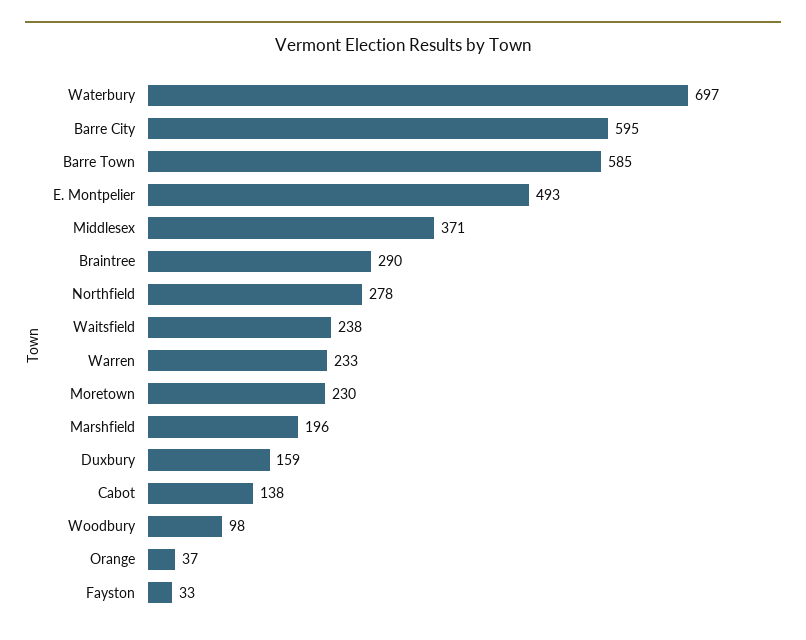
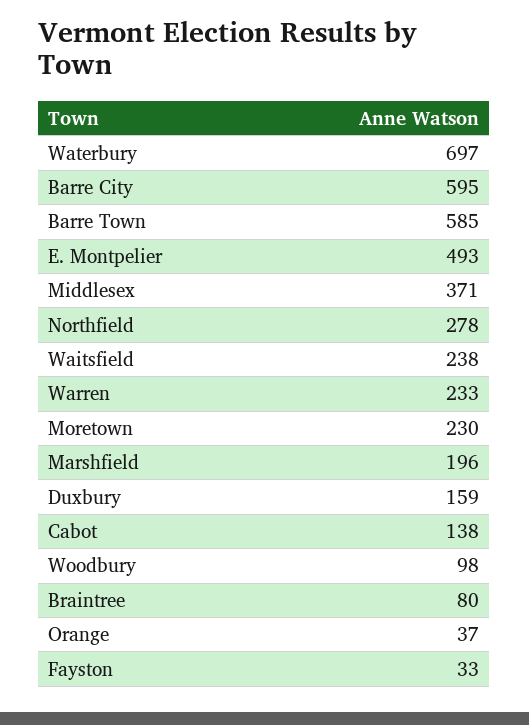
  {
    "Waterbury": 697,
    "Barre City": 595,
    "Barre Town": 585,
    "E. Montpelier": 493,
    "Middlesex": 371,
-   "Braintree": 290,
+   "Braintree": 80,
    "Northfield": 278,
    "Waitsfield": 238,
    "Warren": 233,
    "Moretown": 230,
    "Marshfield": 196,
    "Duxbury": 159,
    "Cabot": 138,
    "Woodbury": 98,
    "Orange": 37,
    "Fayston": 33
  }

